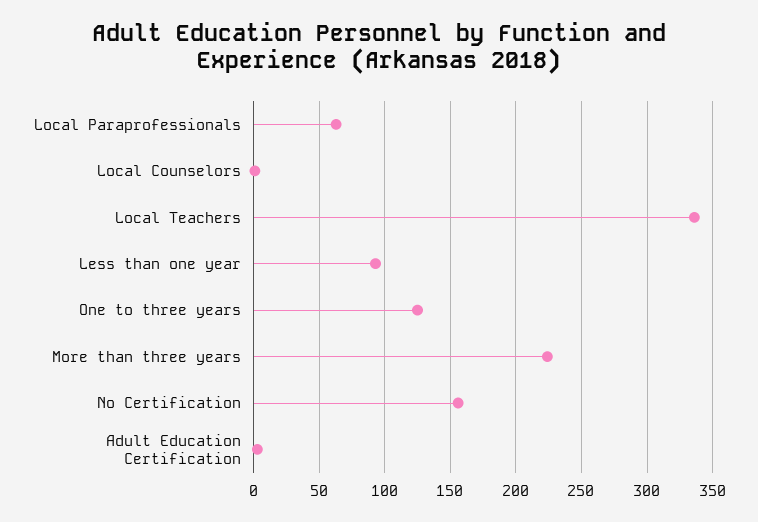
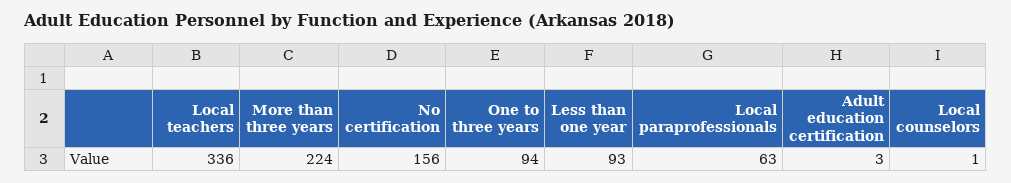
  {
    "Local Paraprofessionals": 63,
    "Local Counselors": 1,
    "Local Teachers": 336,
    "Less than one year": 93,
-   "One to three years": 125,
+   "One to three years": 94,
    "More than three years": 224,
    "No Certification": 156,
    "Adult Education Certification": 3
  }

